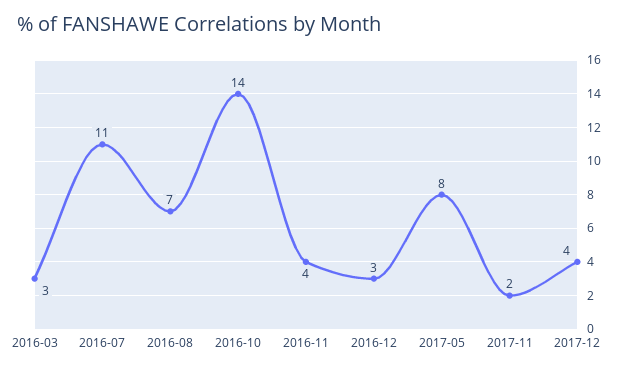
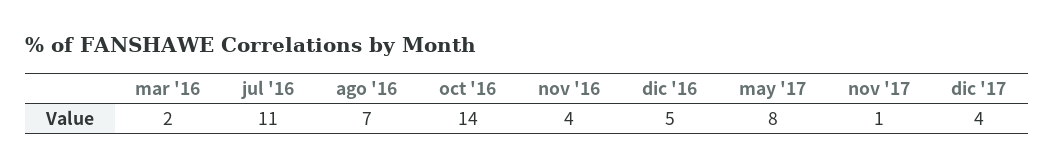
  {
-   "2016-03": 3,
+   "2016-03": 2,
    "2016-07": 11,
    "2016-08": 7,
    "2016-10": 14,
    "2016-11": 4,
-   "2016-12": 3,
+   "2016-12": 5,
    "2017-05": 8,
-   "2017-11": 2,
+   "2017-11": 1,
    "2017-12": 4
  }

